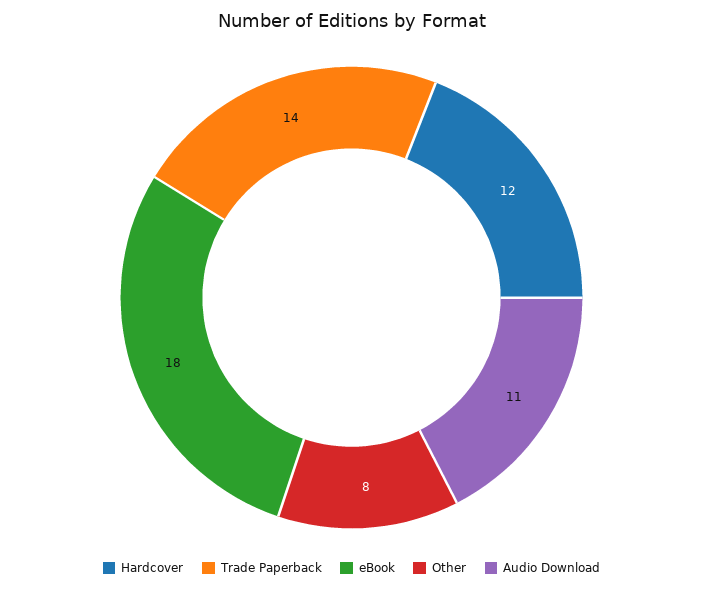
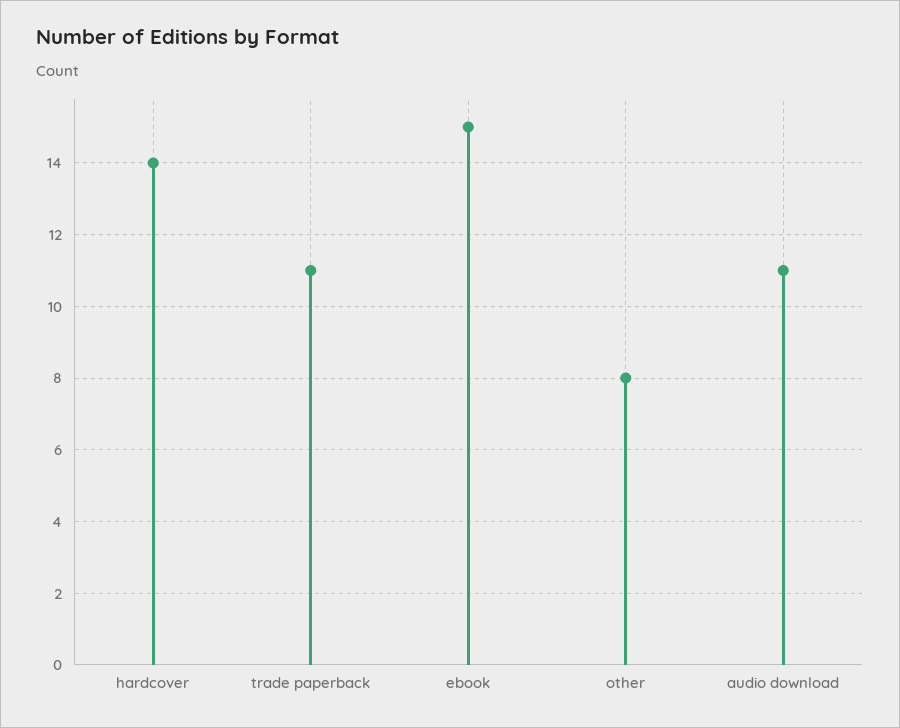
  {
-   "Hardcover": 12,
+   "Hardcover": 14,
-   "Trade Paperback": 14,
+   "Trade Paperback": 11,
-   "eBook": 18,
+   "eBook": 15,
    "Other": 8,
    "Audio Download": 11
  }

